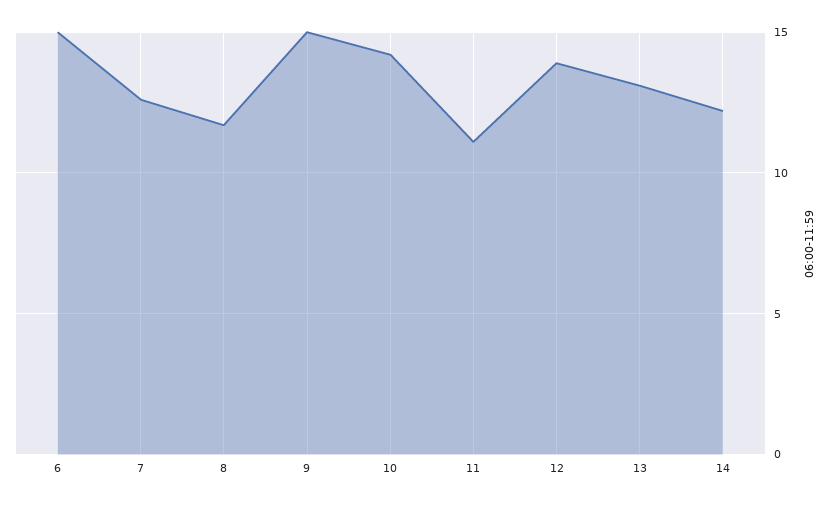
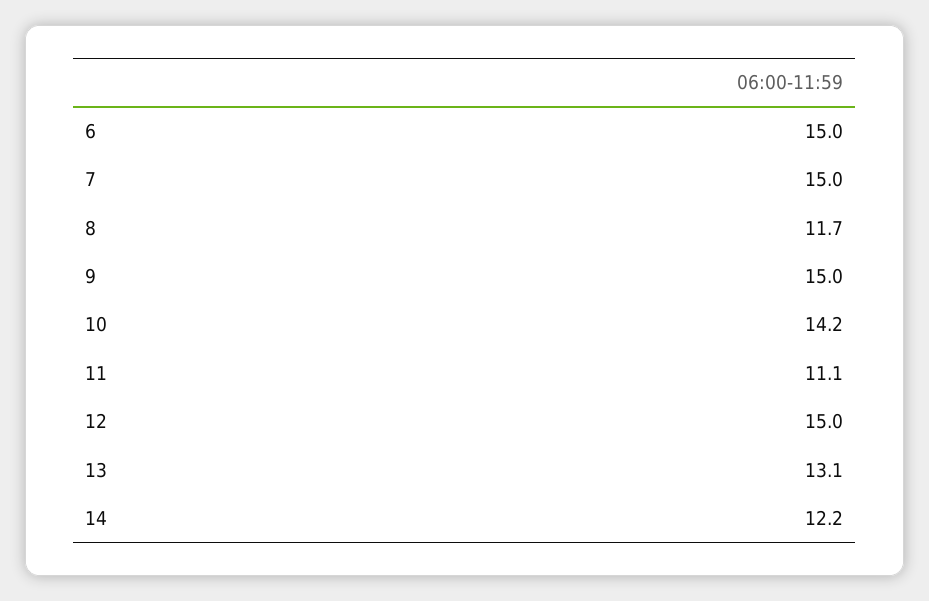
  {
    "6": 15,
-   "7": 12.5,
+   "7": 15,
    "8": 11.7,
    "9": 15,
    "10": 14.2,
    "11": 11.1,
-   "12": 14,
+   "12": 15,
    "13": 13.1,
    "14": 12.2
  }

